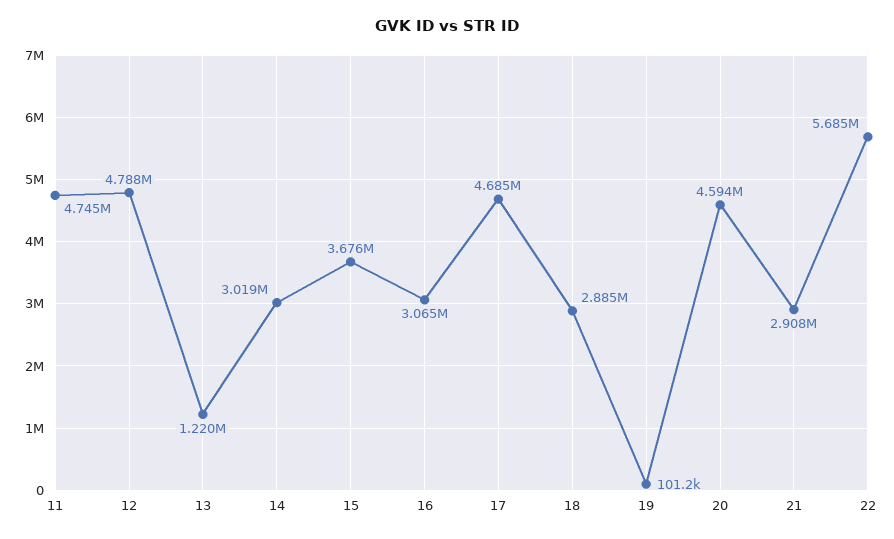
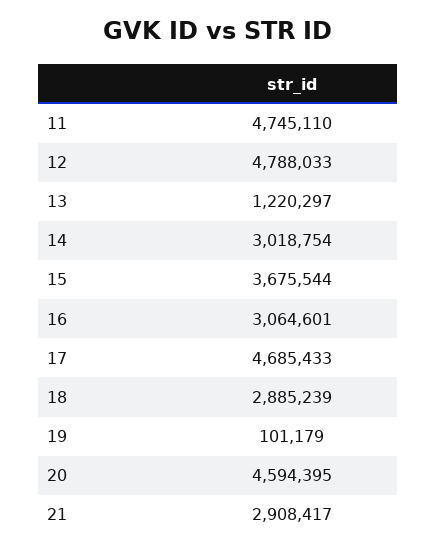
  {
    "11": 4745110,
    "12": 4788033,
    "13": 1220297,
    "14": 3018754,
    "15": 3675544,
    "16": 3064601,
    "17": 4685433,
    "18": 2885239,
    "19": 101179,
    "20": 4594395,
-   "21": 2908417,
+   "21": 2908417
-   "22": 5685000
  }

